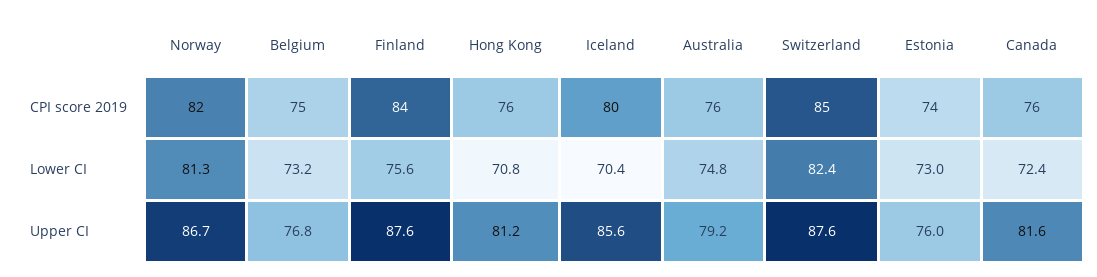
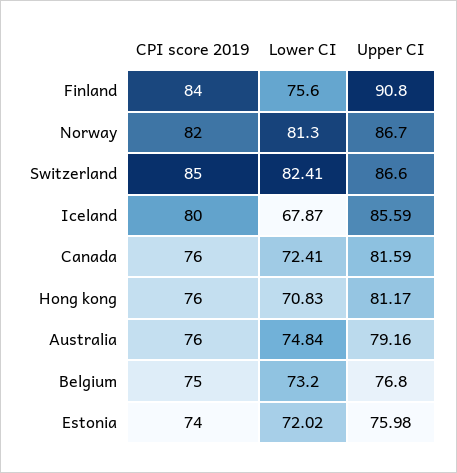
  {
    "Norway": {
      "CPI score 2019": 82,
      "Lower CI": 81.3,
      "Upper CI": 86.7
    },
    "Belgium": {
      "CPI score 2019": 75,
      "Lower CI": 73.2,
      "Upper CI": 76.8
    },
    "Finland": {
      "CPI score 2019": 84,
      "Lower CI": 75.6,
-     "Upper CI": 87.6
+     "Upper CI": 90.8
    },
    "Hong Kong": {
      "CPI score 2019": 76,
      "Lower CI": 70.83,
      "Upper CI": 81.17
    },
    "Iceland": {
      "CPI score 2019": 80,
-     "Lower CI": 70.4,
+     "Lower CI": 67.87,
      "Upper CI": 85.59
    },
    "Australia": {
      "CPI score 2019": 76,
      "Lower CI": 74.84,
      "Upper CI": 79.16
    },
    "Switzerland": {
      "CPI score 2019": 85,
      "Lower CI": 82.41,
-     "Upper CI": 87.6
+     "Upper CI": 86.6
    },
    "Estonia": {
      "CPI score 2019": 74,
-     "Lower CI": 73,
+     "Lower CI": 72.02,
      "Upper CI": 75.98
    },
    "Canada": {
      "CPI score 2019": 76,
      "Lower CI": 72.41,
      "Upper CI": 81.59
    }
  }

